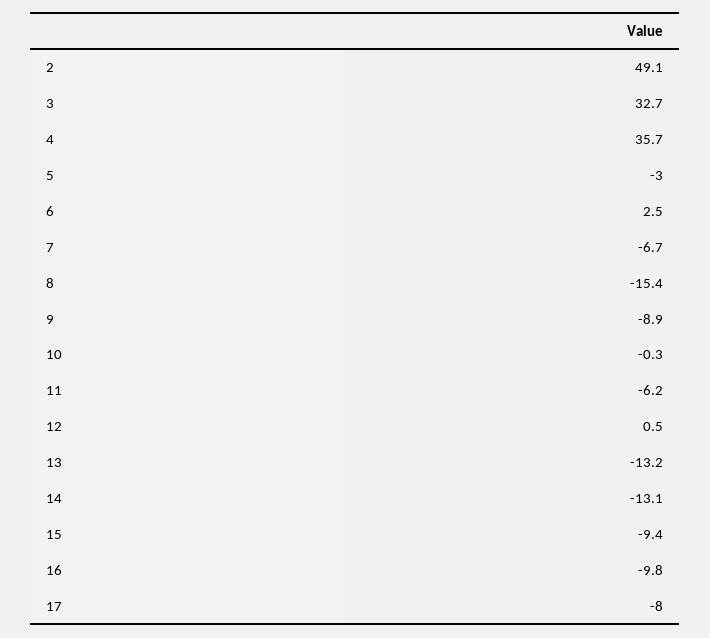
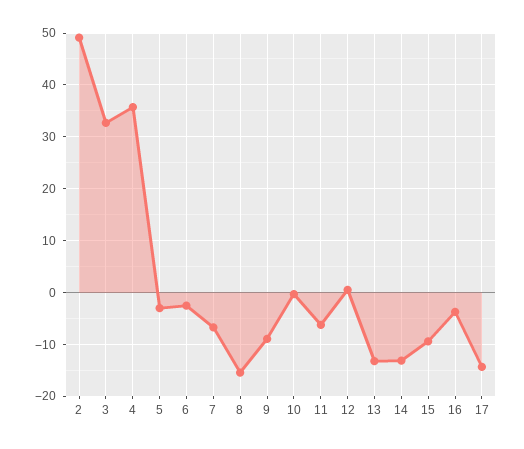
  {
    "2": 49.1,
    "3": 32.7,
    "4": 35.7,
    "5": -3,
-   "6": 2.5,
+   "6": -2,
    "7": -6.7,
    "8": -15.4,
    "9": -8.9,
    "10": -0.3,
    "11": -6.2,
    "12": 0.5,
    "13": -13.2,
    "14": -13.1,
    "15": -9.4,
-   "16": -9.8,
+   "16": -4,
-   "17": -8
+   "17": -14
  }

